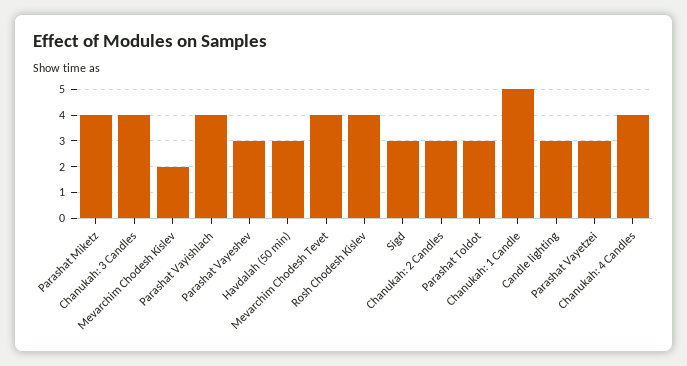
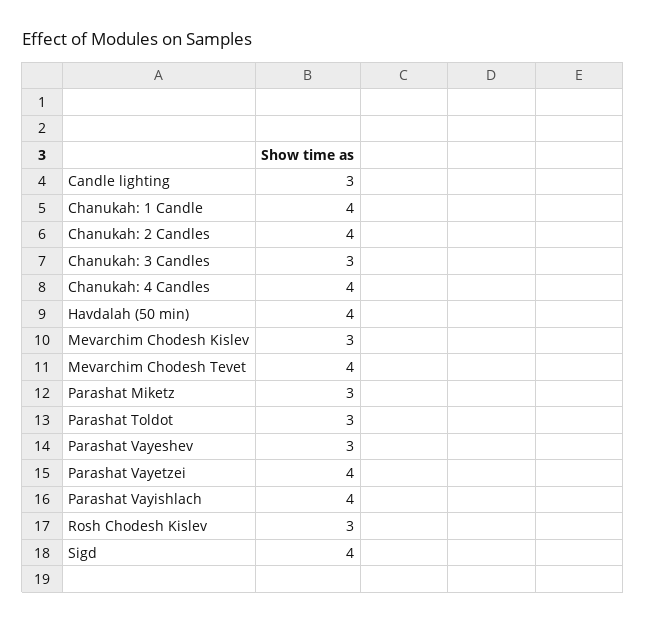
  {
-   "Parashat Miketz": 4,
+   "Parashat Miketz": 3,
-   "Chanukah: 3 Candles": 4,
+   "Chanukah: 3 Candles": 3,
-   "Mevarchim Chodesh Kislev": 2,
+   "Mevarchim Chodesh Kislev": 3,
    "Parashat Vayishlach": 4,
    "Parashat Vayeshev": 3,
-   "Havdalah (50 min)": 3,
+   "Havdalah (50 min)": 4,
    "Mevarchim Chodesh Tevet": 4,
-   "Rosh Chodesh Kislev": 4,
+   "Rosh Chodesh Kislev": 3,
-   "Sigd": 3,
+   "Sigd": 4,
-   "Chanukah: 2 Candles": 3,
+   "Chanukah: 2 Candles": 4,
    "Parashat Toldot": 3,
-   "Chanukah: 1 Candle": 5,
+   "Chanukah: 1 Candle": 4,
    "Candle lighting": 3,
-   "Parashat Vayetzei": 3,
+   "Parashat Vayetzei": 4,
    "Chanukah: 4 Candles": 4
  }

